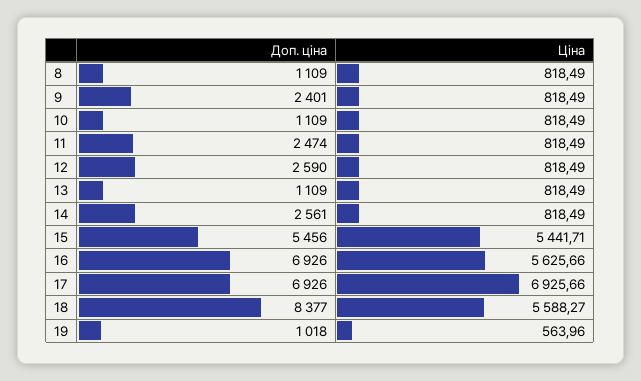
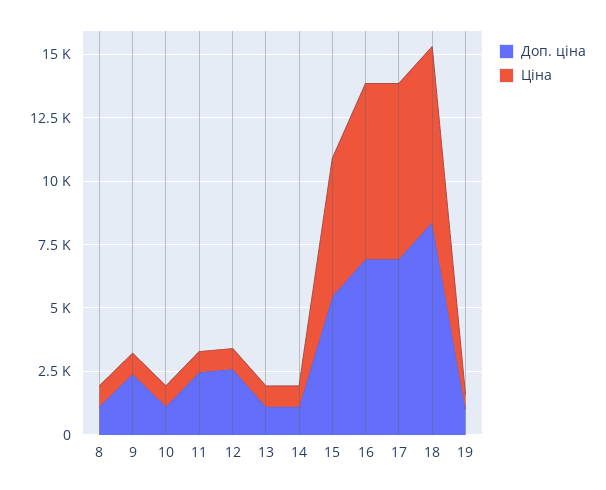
  {
    "Доп. ціна": {
      "8": 1109,
      "9": 2401,
      "10": 1109,
      "11": 2474,
      "12": 2590,
      "13": 1109,
-     "14": 2561,
+     "14": 1000,
      "15": 5456,
      "16": 6926,
      "17": 6926,
      "18": 8377,
      "19": 1018
    },
    "Ціна": {
      "8": 818.49,
      "9": 818.49,
      "10": 818.49,
      "11": 818.49,
      "12": 818.49,
      "13": 818.49,
      "14": 818.49,
      "15": 5441.71,
-     "16": 5625.66,
+     "16": 7000,
      "17": 6925.66,
-     "18": 5588.27,
+     "18": 7000,
      "19": 563.96
    }
  }

